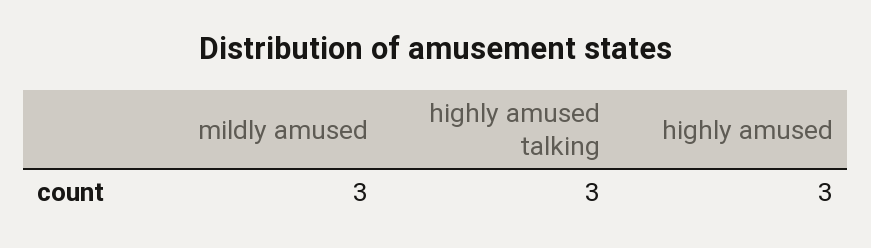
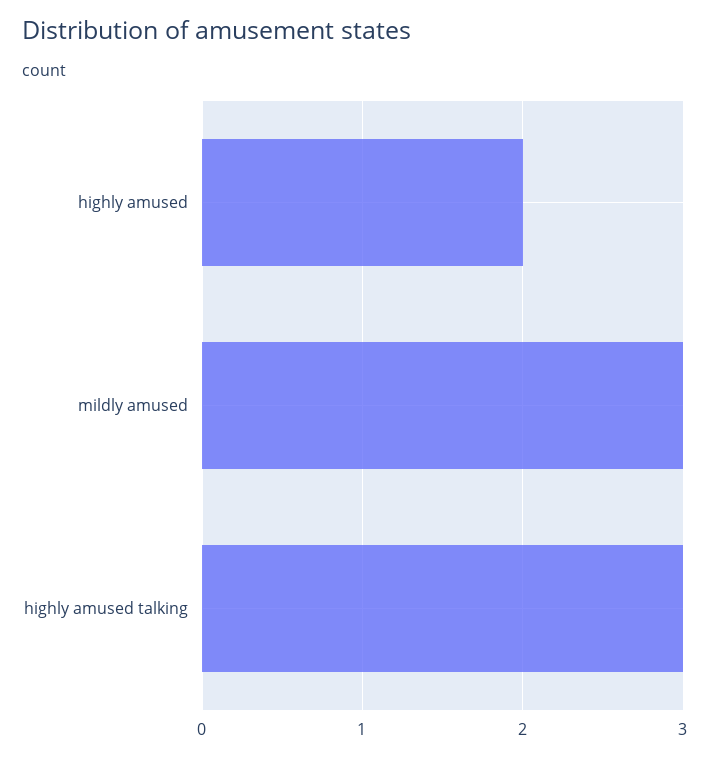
  {
    "mildly amused": 3,
    "highly amused talking": 3,
-   "highly amused": 3
+   "highly amused": 2
  }

